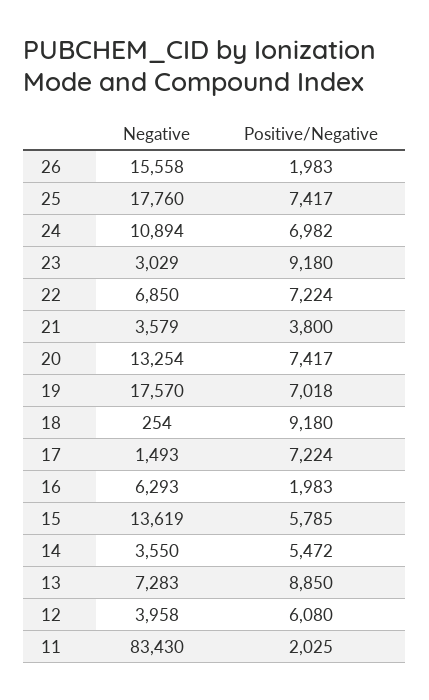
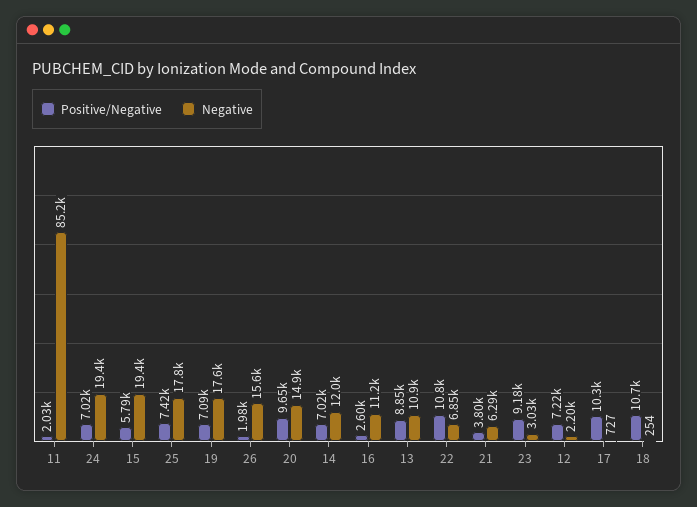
  {
    "Negative": {
      "26": 15558,
      "25": 17760,
-     "24": 10894,
+     "24": 19400,
      "23": 3029,
      "22": 6850,
-     "21": 3579,
+     "21": 6290,
-     "20": 13254,
+     "20": 14900,
      "19": 17570,
      "18": 254,
-     "17": 1493,
+     "17": 727,
-     "16": 6293,
+     "16": 11200,
-     "15": 13619,
+     "15": 19400,
-     "14": 3550,
+     "14": 12000,
-     "13": 7283,
+     "13": 10900,
-     "12": 3958,
+     "12": 2200,
-     "11": 83430
+     "11": 85200
    },
    "Positive/Negative": {
      "26": 1983,
      "25": 7417,
-     "24": 6982,
+     "24": 7020,
      "23": 9180,
-     "22": 7224,
+     "22": 10800,
      "21": 3800,
-     "20": 7417,
+     "20": 9650,
-     "19": 7018,
+     "19": 7090,
-     "18": 9180,
+     "18": 10700,
-     "17": 7224,
+     "17": 10300,
-     "16": 1983,
+     "16": 2600,
      "15": 5785,
-     "14": 5472,
+     "14": 7020,
      "13": 8850,
-     "12": 6080,
+     "12": 7220,
      "11": 2025
    }
  }

